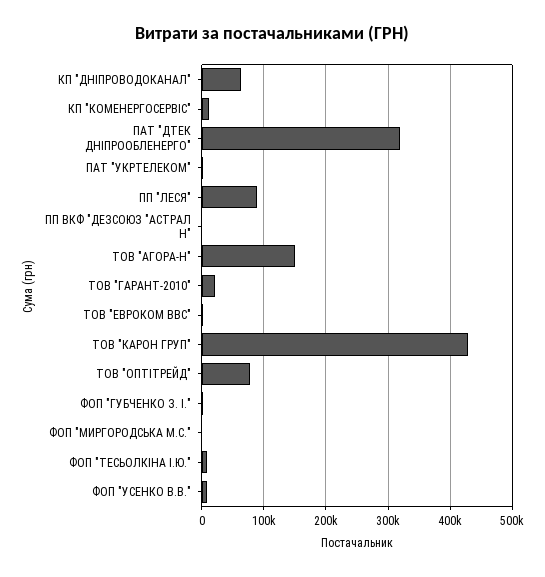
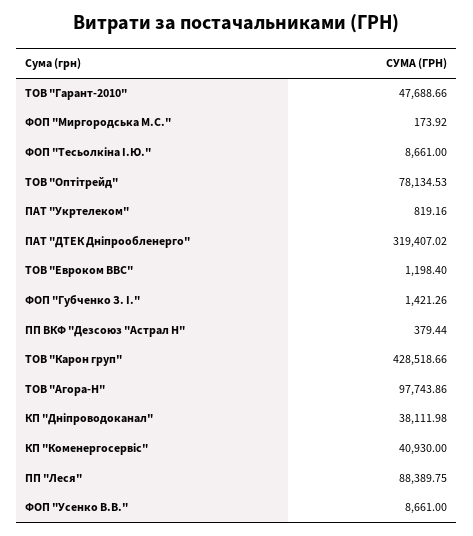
  {
-   "КП \"ДНІПРОВОДОКАНАЛ\"": 60000,
+   "КП \"ДНІПРОВОДОКАНАЛ\"": 38111.98,
-   "КП \"КОМЕНЕРГОСЕРВІС\"": 10000,
+   "КП \"КОМЕНЕРГОСЕРВІС\"": 40930,
    "ПАТ \"ДТЕК ДНІПРООБЛЕНЕРГО\"": 319407.02,
    "ПАТ \"УКРТЕЛЕКОМ\"": 819.16,
    "ПП \"ЛЕСЯ\"": 88389.75,
    "ПП ВКФ \"ДЕЗСОЮЗ \"АСТРАЛ Н\"": 379.44,
-   "ТОВ \"АГОРА-Н\"": 150000,
+   "ТОВ \"АГОРА-Н\"": 97743.86,
-   "ТОВ \"ГАРАНТ-2010\"": 20000,
+   "ТОВ \"ГАРАНТ-2010\"": 47688.66,
    "ТОВ \"ЕВРОКОМ ВВС\"": 1198.4,
    "ТОВ \"КАРОН ГРУП\"": 428518.66,
    "ТОВ \"ОПТІТРЕЙД\"": 78134.53,
    "ФОП \"ГУБЧЕНКО З. І.\"": 1421.26,
    "ФОП \"МИРГОРОДСЬКА М.С.\"": 173.92,
    "ФОП \"ТЕСЬОЛКІНА І.Ю.\"": 8661,
    "ФОП \"УСЕНКО В.В.\"": 8661
  }

